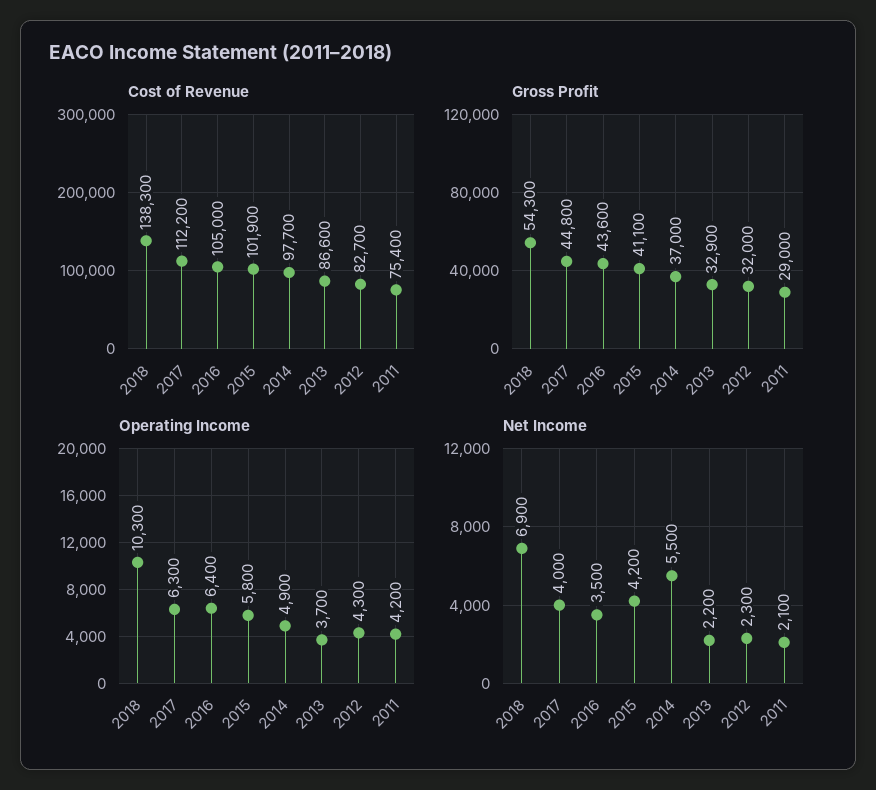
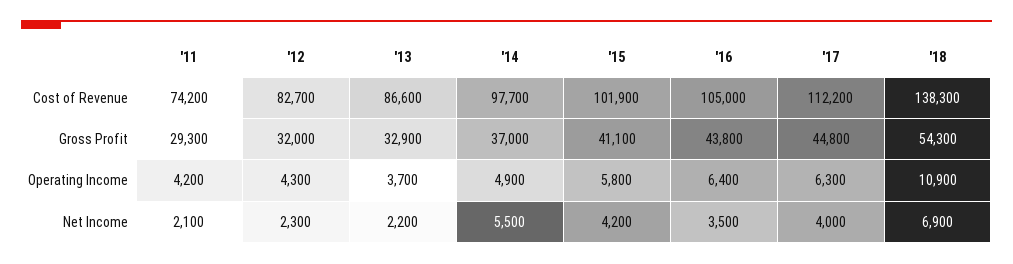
  {
    "Cost of Revenue": {
      "2018": 138300,
      "2017": 112200,
      "2016": 105000,
      "2015": 101900,
      "2014": 97700,
      "2013": 86600,
      "2012": 82700,
-     "2011": 75400
+     "2011": 74200
    },
    "Gross Profit": {
      "2018": 54300,
      "2017": 44800,
-     "2016": 43600,
+     "2016": 43800,
      "2015": 41100,
      "2014": 37000,
      "2013": 32900,
      "2012": 32000,
-     "2011": 29000
+     "2011": 29300
    },
    "Operating Income": {
-     "2018": 10300,
+     "2018": 10900,
      "2017": 6300,
      "2016": 6400,
      "2015": 5800,
      "2014": 4900,
      "2013": 3700,
      "2012": 4300,
      "2011": 4200
    },
    "Net Income": {
      "2018": 6900,
      "2017": 4000,
      "2016": 3500,
      "2015": 4200,
      "2014": 5500,
      "2013": 2200,
      "2012": 2300,
      "2011": 2100
    }
  }

